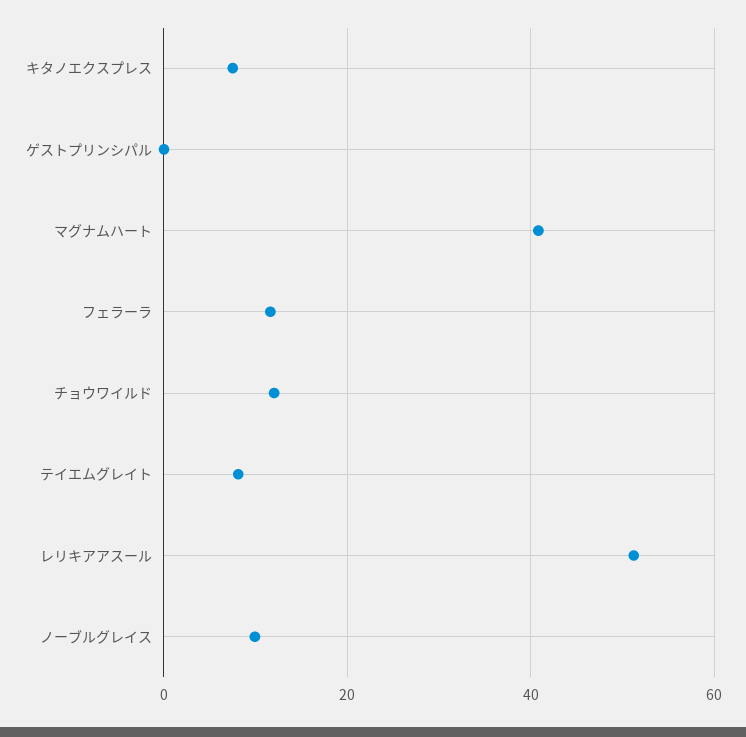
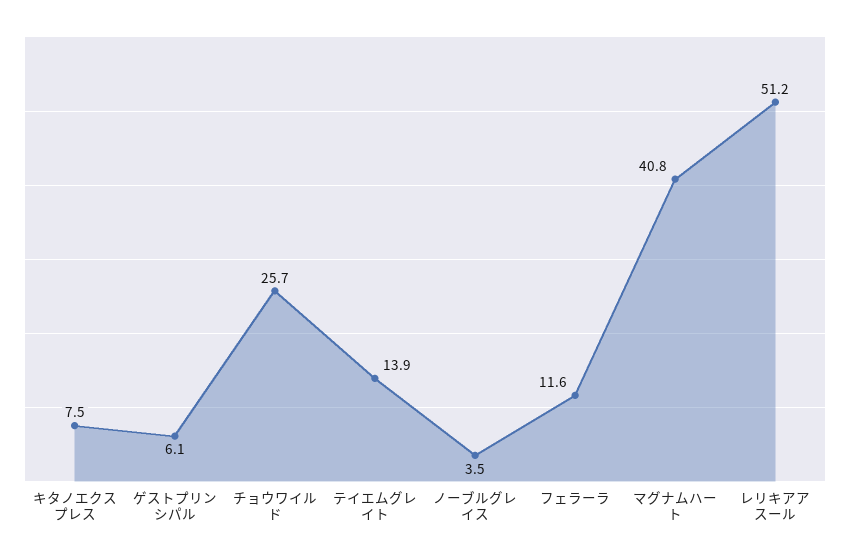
  {
    "キタノエクスプレス": 7.5,
-   "ゲストプリンシパル": 0,
+   "ゲストプリンシパル": 6.1,
    "マグナムハート": 40.8,
    "フェラーラ": 11.6,
-   "チョウワイルド": 12,
+   "チョウワイルド": 25.7,
-   "テイエムグレイト": 8,
+   "テイエムグレイト": 13.9,
    "レリキアアスール": 51.2,
-   "ノーブルグレイス": 10
+   "ノーブルグレイス": 3.5
  }

